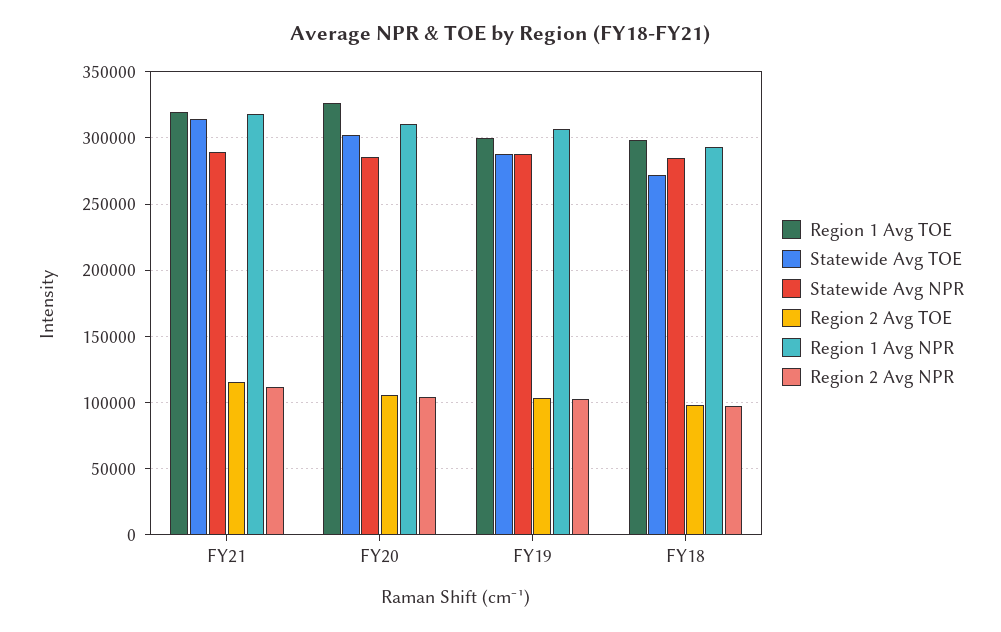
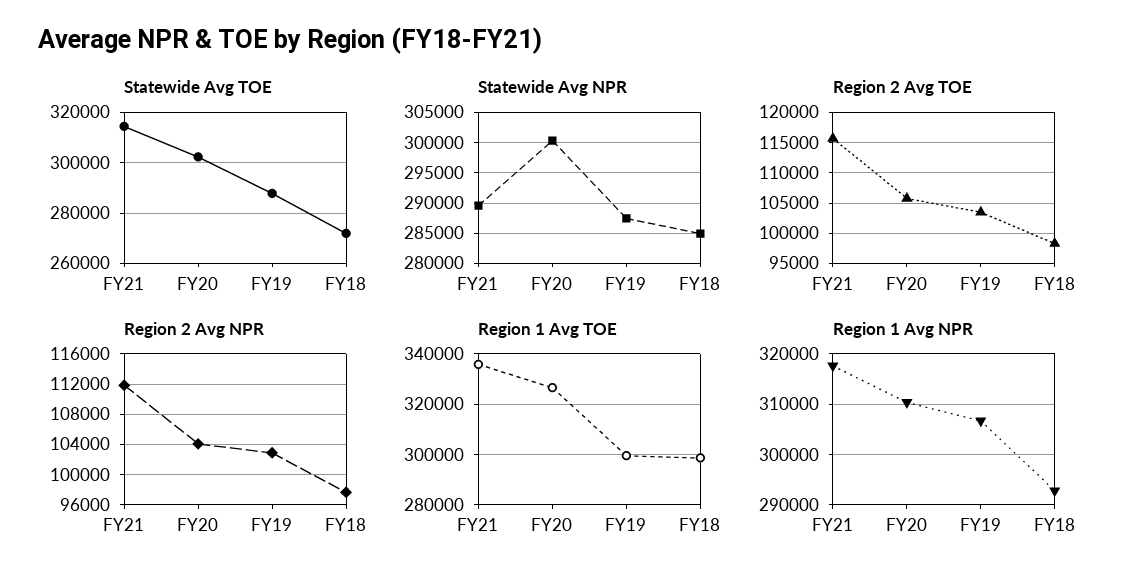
  {
    "Region 1 Avg TOE": {
-     "FY21": 320000,
+     "FY21": 335000,
      "FY20": 327500,
      "FY19": 300000,
      "FY18": 297500
    },
    "Statewide Avg TOE": {
      "FY21": 315000,
      "FY20": 302500,
      "FY19": 287500,
      "FY18": 272500
    },
    "Statewide Avg NPR": {
      "FY21": 290000,
-     "FY20": 285000,
+     "FY20": 300000,
      "FY19": 287000,
      "FY18": 285000
    },
    "Region 2 Avg TOE": {
      "FY21": 116000,
      "FY20": 106000,
      "FY19": 103000,
      "FY18": 98000
    },
    "Region 1 Avg NPR": {
      "FY21": 318000,
      "FY20": 310000,
      "FY19": 306000,
      "FY18": 292000
    },
    "Region 2 Avg NPR": {
      "FY21": 112000,
      "FY20": 104000,
      "FY19": 103000,
      "FY18": 98000
    }
  }

